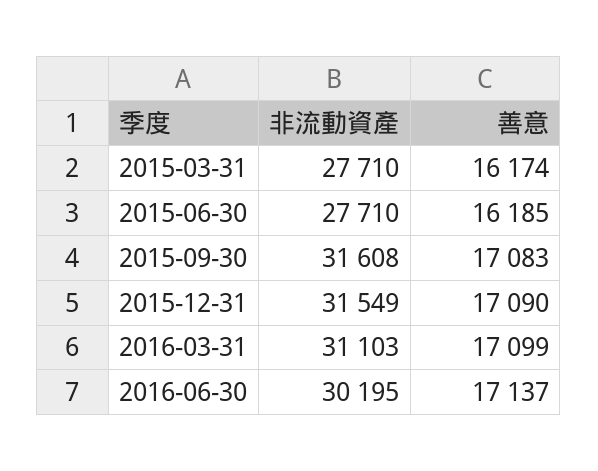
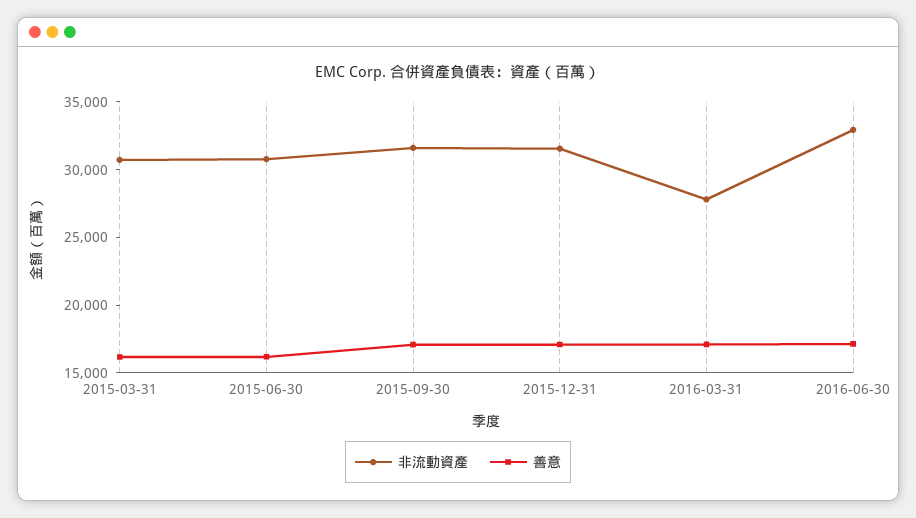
  {
    "非流動資產": {
-     "2015-03-31": 27710,
+     "2015-03-31": 31000,
-     "2015-06-30": 27710,
+     "2015-06-30": 31000,
      "2015-09-30": 31608,
      "2015-12-31": 31549,
-     "2016-03-31": 31103,
+     "2016-03-31": 28000,
-     "2016-06-30": 30195
+     "2016-06-30": 33000
    },
    "善意": {
      "2015-03-31": 16174,
      "2015-06-30": 16185,
      "2015-09-30": 17083,
      "2015-12-31": 17090,
      "2016-03-31": 17099,
      "2016-06-30": 17137
    }
  }

